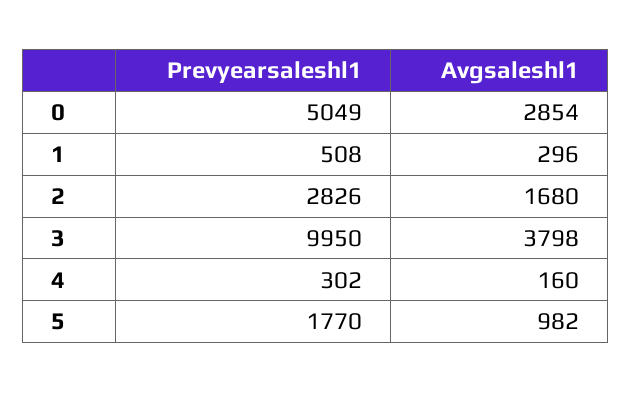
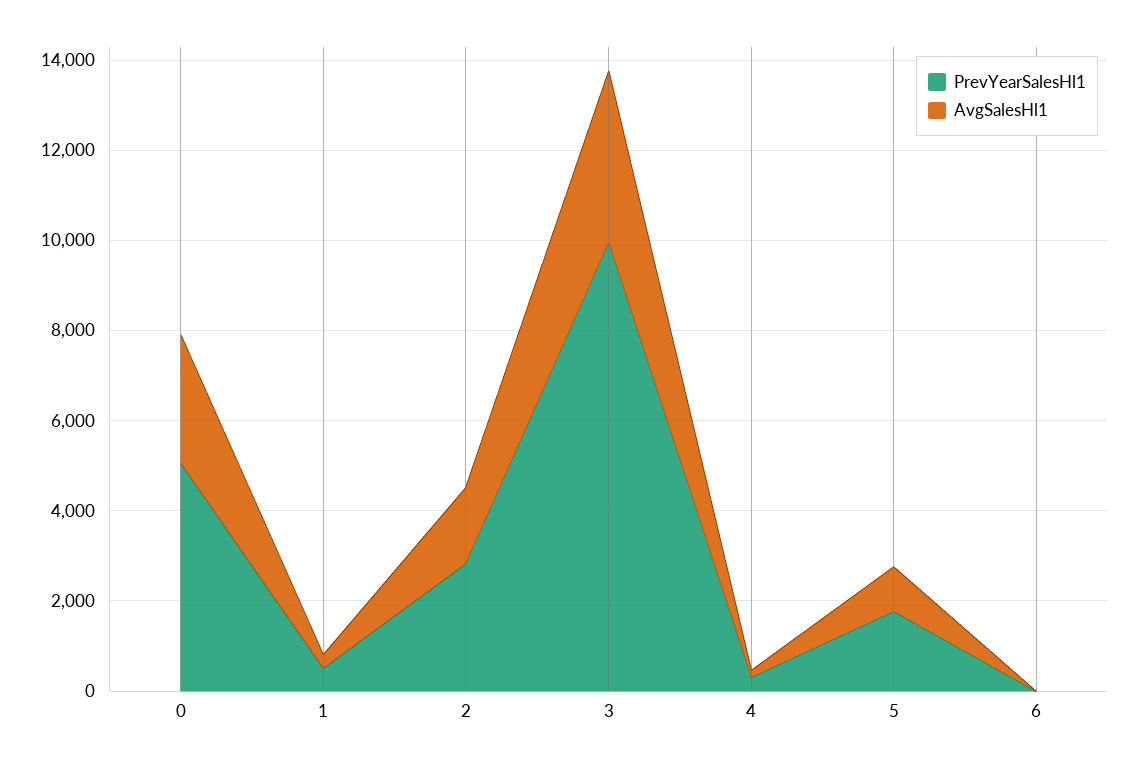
  {
    "Prevyearsaleshl1": {
      "0": 5049,
      "1": 508,
      "2": 2826,
      "3": 9950,
      "4": 302,
-     "5": 1770
+     "5": 1770,
+     "6": 0
    },
    "Avgsaleshl1": {
      "0": 2854,
      "1": 296,
      "2": 1680,
      "3": 3798,
      "4": 160,
-     "5": 982
+     "5": 982,
+     "6": 0
    }
  }

